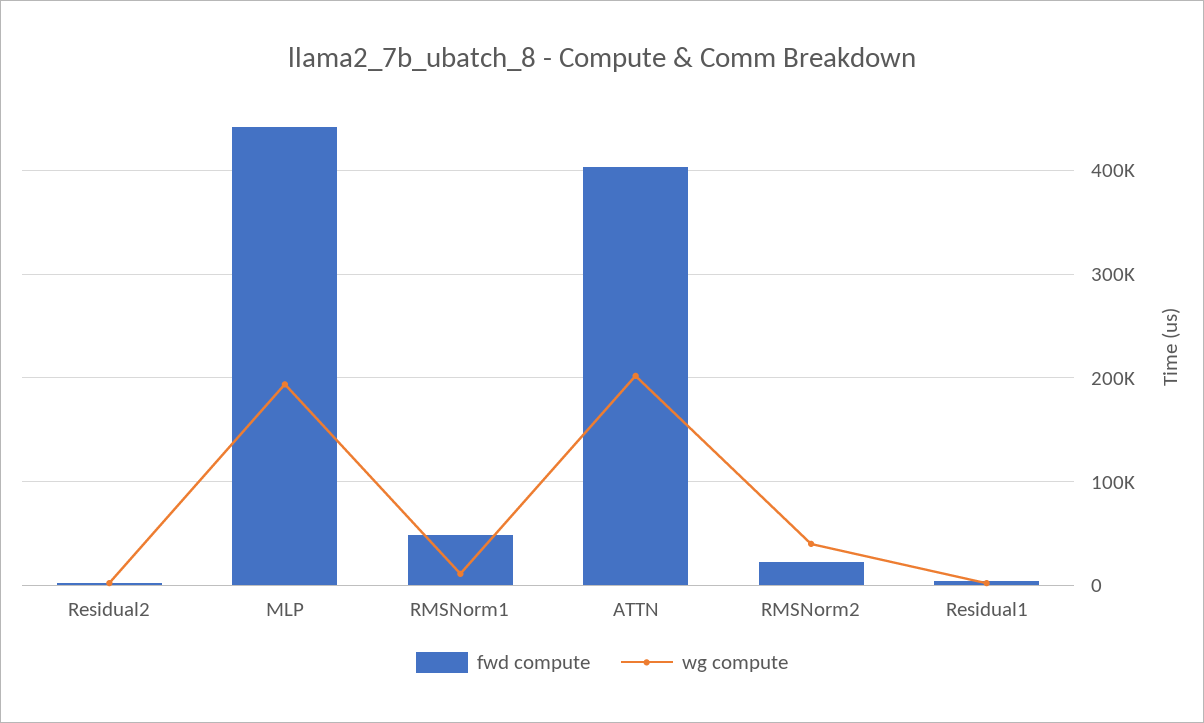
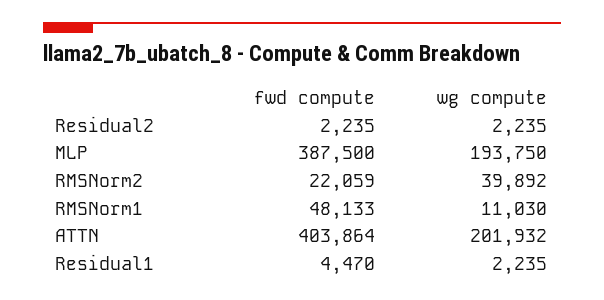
  {
    "fwd compute": {
      "Residual2": 2235,
-     "MLP": 440000,
+     "MLP": 387500,
      "RMSNorm1": 48133,
      "ATTN": 403864,
      "RMSNorm2": 22059,
      "Residual1": 4470
    },
    "wg compute": {
      "Residual2": 2235,
      "MLP": 193750,
      "RMSNorm1": 11030,
      "ATTN": 201932,
      "RMSNorm2": 39892,
      "Residual1": 2235
    }
  }

